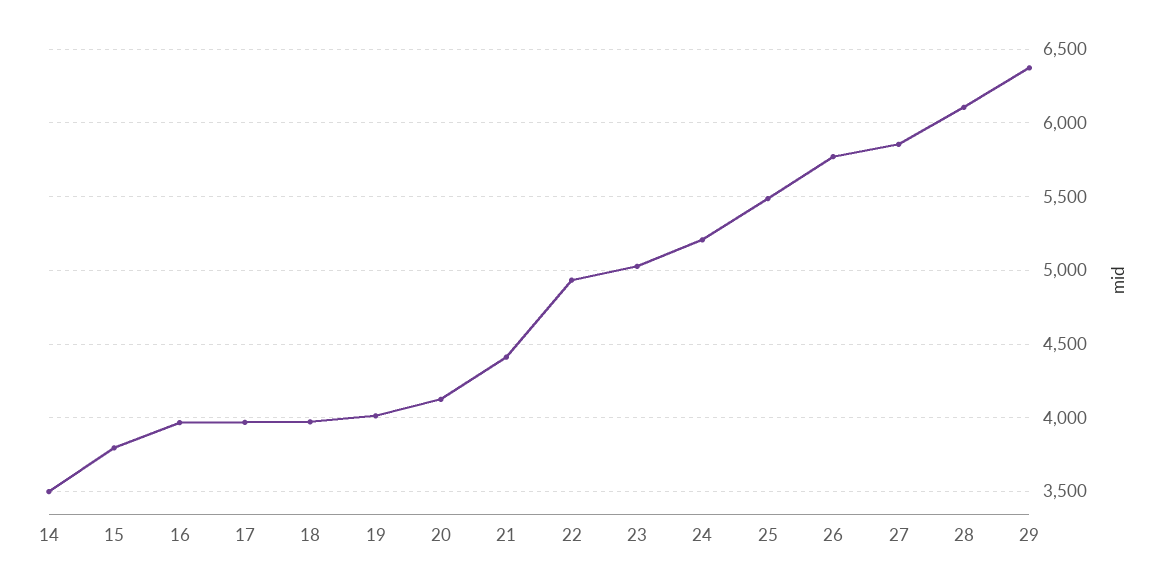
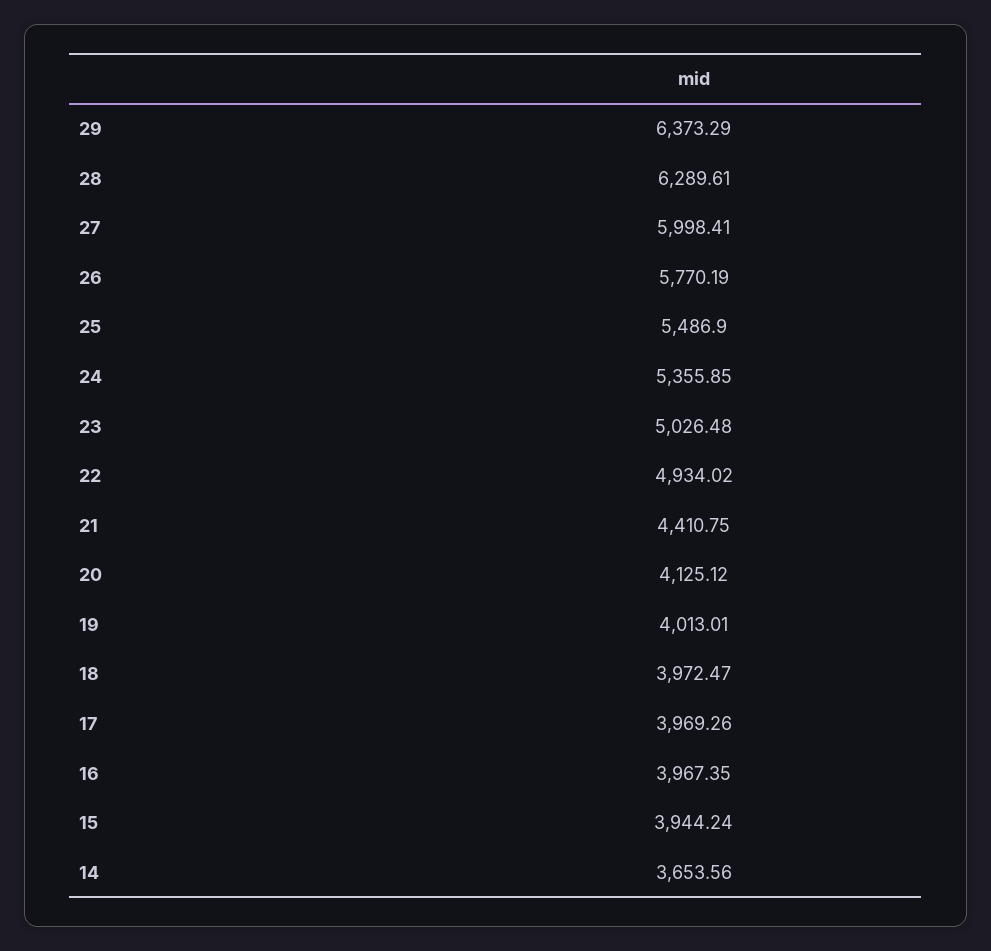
  {
-   "14": 3500,
+   "14": 3653.56,
-   "15": 3800,
+   "15": 3944.24,
    "16": 3967.35,
    "17": 3969.26,
    "18": 3972.47,
    "19": 4013.01,
    "20": 4125.12,
    "21": 4410.75,
    "22": 4934.02,
    "23": 5026.48,
-   "24": 5200,
+   "24": 5355.85,
    "25": 5486.9,
    "26": 5770.19,
-   "27": 5850,
+   "27": 5998.41,
-   "28": 6100,
+   "28": 6289.61,
    "29": 6373.29
  }

